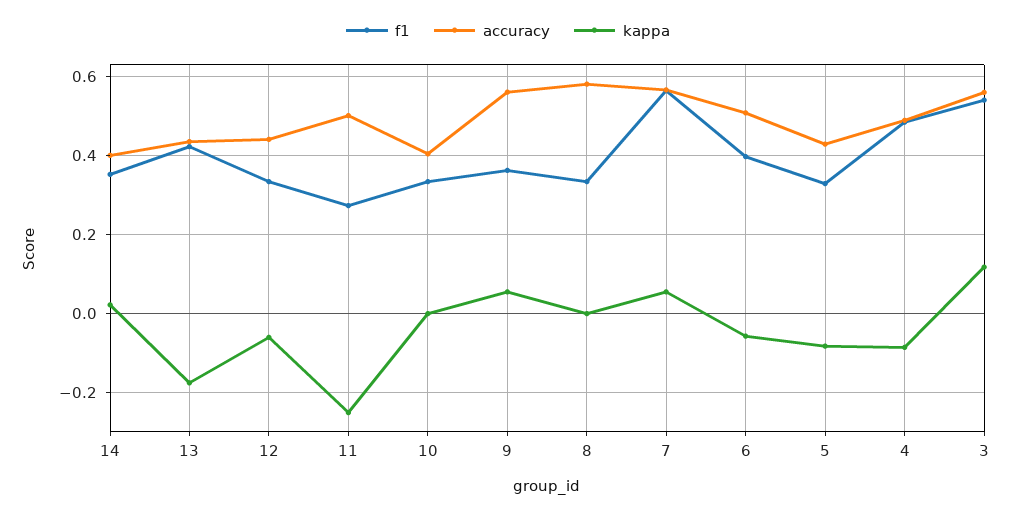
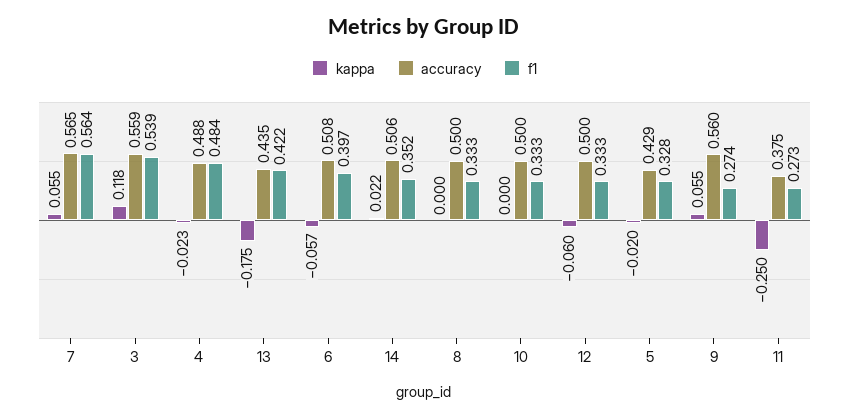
  {
    "f1": {
      "14": 0.352,
      "13": 0.422,
      "12": 0.333,
      "11": 0.273,
      "10": 0.333,
-     "9": 0.36,
+     "9": 0.274,
      "8": 0.333,
      "7": 0.564,
      "6": 0.397,
      "5": 0.328,
      "4": 0.484,
      "3": 0.539
    },
    "accuracy": {
-     "14": 0.4,
+     "14": 0.506,
      "13": 0.435,
-     "12": 0.44,
+     "12": 0.5,
-     "11": 0.5,
+     "11": 0.375,
-     "10": 0.4,
+     "10": 0.5,
      "9": 0.56,
-     "8": 0.58,
+     "8": 0.5,
      "7": 0.565,
      "6": 0.508,
      "5": 0.429,
      "4": 0.488,
      "3": 0.559
    },
    "kappa": {
      "14": 0.022,
      "13": -0.175,
      "12": -0.06,
      "11": -0.25,
      "10": 0,
      "9": 0.055,
      "8": 0,
      "7": 0.055,
      "6": -0.057,
-     "5": -0.08,
+     "5": -0.02,
-     "4": -0.08,
+     "4": -0.023,
      "3": 0.118
    }
  }

